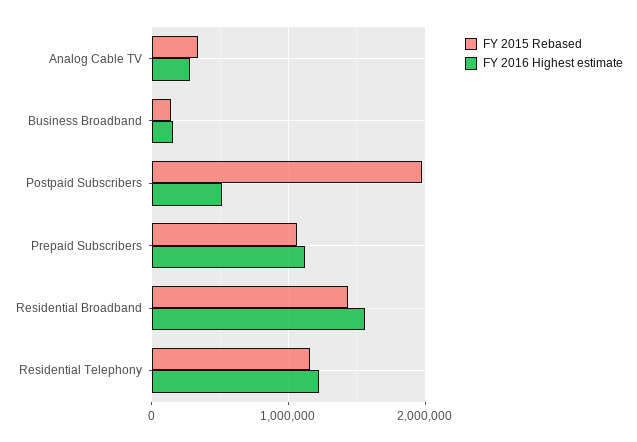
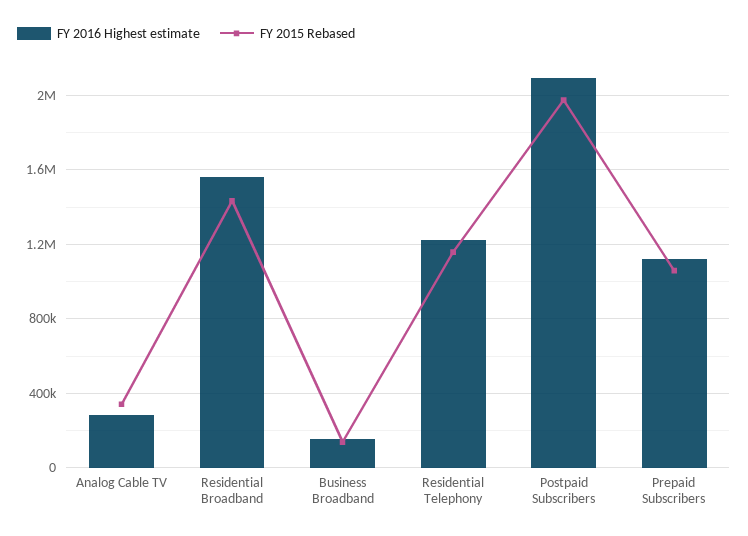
  {
    "FY 2015 Rebased": {
      "Analog Cable TV": 350000,
      "Business Broadband": 150000,
      "Postpaid Subscribers": 1950000,
      "Prepaid Subscribers": 1050000,
      "Residential Broadband": 1450000,
      "Residential Telephony": 1150000
    },
    "FY 2016 Highest estimate": {
      "Analog Cable TV": 300000,
      "Business Broadband": 150000,
-     "Postpaid Subscribers": 500000,
+     "Postpaid Subscribers": 2100000,
      "Prepaid Subscribers": 1100000,
      "Residential Broadband": 1550000,
      "Residential Telephony": 1200000
    }
  }

